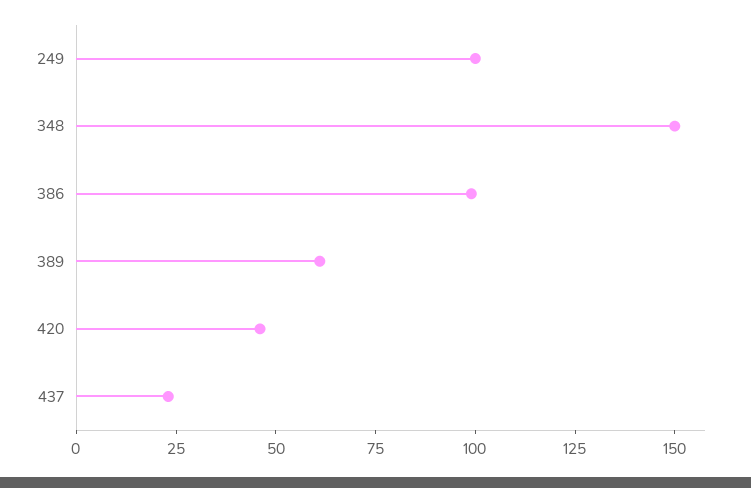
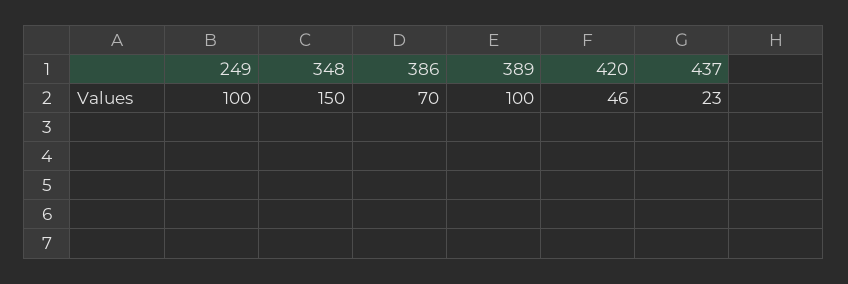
  {
    "249": 100,
    "348": 150,
-   "386": 100,
+   "386": 70,
-   "389": 60,
+   "389": 100,
    "420": 46,
    "437": 23
  }

